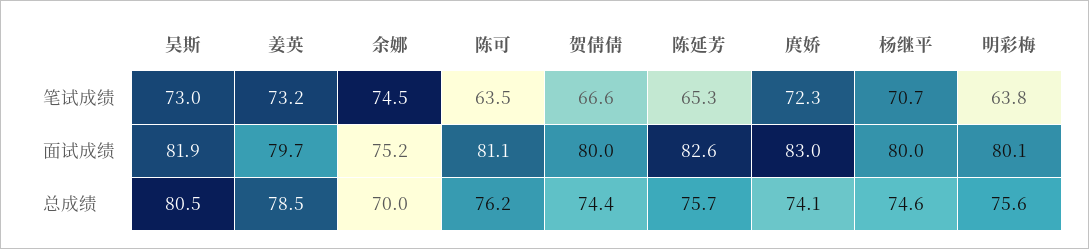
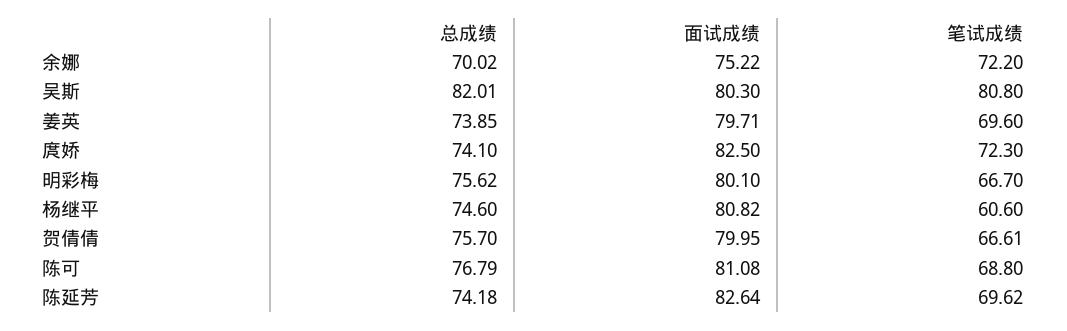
  {
    "吴斯": {
-     "笔试成绩": 73,
+     "笔试成绩": 80.8,
-     "面试成绩": 81.9,
+     "面试成绩": 80.3,
-     "总成绩": 80.5
+     "总成绩": 82.01
    },
    "姜英": {
-     "笔试成绩": 73.2,
+     "笔试成绩": 69.6,
      "面试成绩": 79.71,
-     "总成绩": 78.5
+     "总成绩": 73.85
    },
    "余娜": {
-     "笔试成绩": 74.5,
+     "笔试成绩": 72.2,
      "面试成绩": 75.22,
      "总成绩": 70.02
    },
    "陈可": {
-     "笔试成绩": 63.5,
+     "笔试成绩": 68.8,
      "面试成绩": 81.08,
-     "总成绩": 76.2
+     "总成绩": 76.79
    },
    "贺倩倩": {
      "笔试成绩": 66.61,
      "面试成绩": 79.95,
-     "总成绩": 74.4
+     "总成绩": 75.7
    },
    "陈延芳": {
-     "笔试成绩": 65.3,
+     "笔试成绩": 69.62,
      "面试成绩": 82.64,
-     "总成绩": 75.7
+     "总成绩": 74.18
    },
    "庹娇": {
      "笔试成绩": 72.3,
-     "面试成绩": 83,
+     "面试成绩": 82.5,
      "总成绩": 74.1
    },
    "杨继平": {
-     "笔试成绩": 70.7,
+     "笔试成绩": 60.6,
-     "面试成绩": 80,
+     "面试成绩": 80.82,
      "总成绩": 74.6
    },
    "明彩梅": {
-     "笔试成绩": 63.8,
+     "笔试成绩": 66.7,
      "面试成绩": 80.1,
      "总成绩": 75.62
    }
  }

